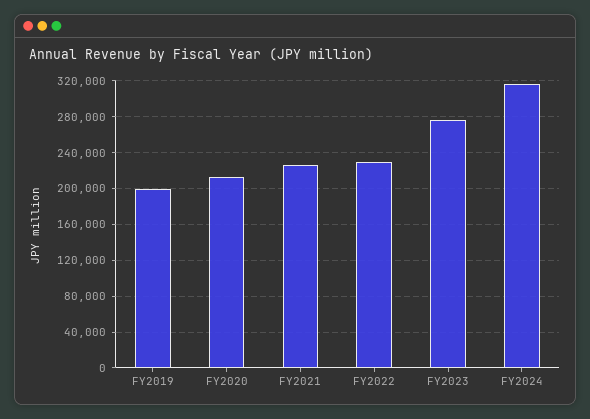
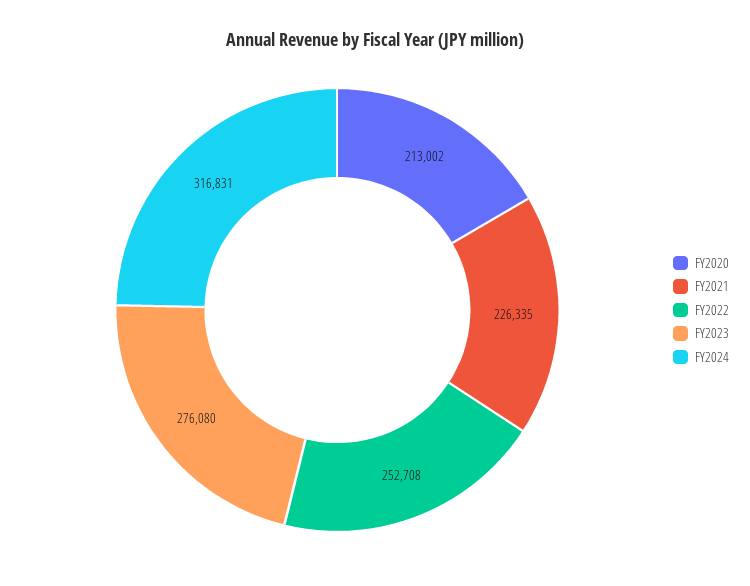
  {
-   "FY2019": 200000,
    "FY2020": 213002,
    "FY2021": 226335,
-   "FY2022": 230000,
+   "FY2022": 252708,
    "FY2023": 276080,
    "FY2024": 316831
  }

